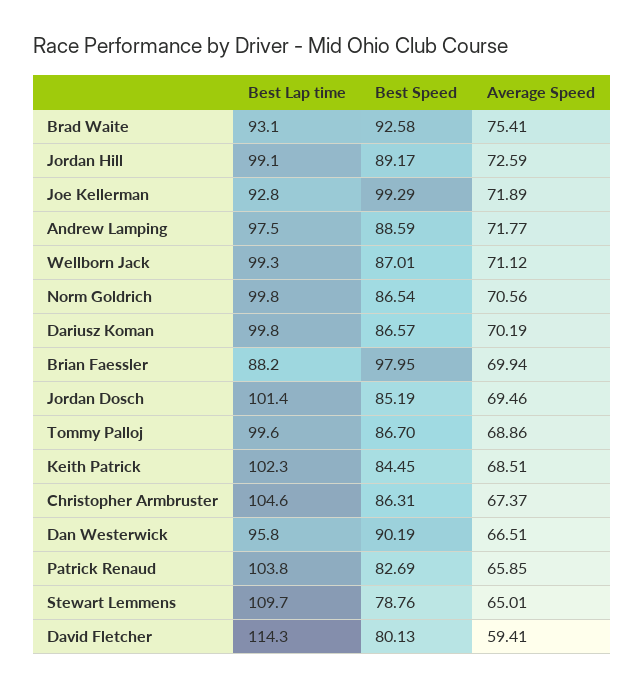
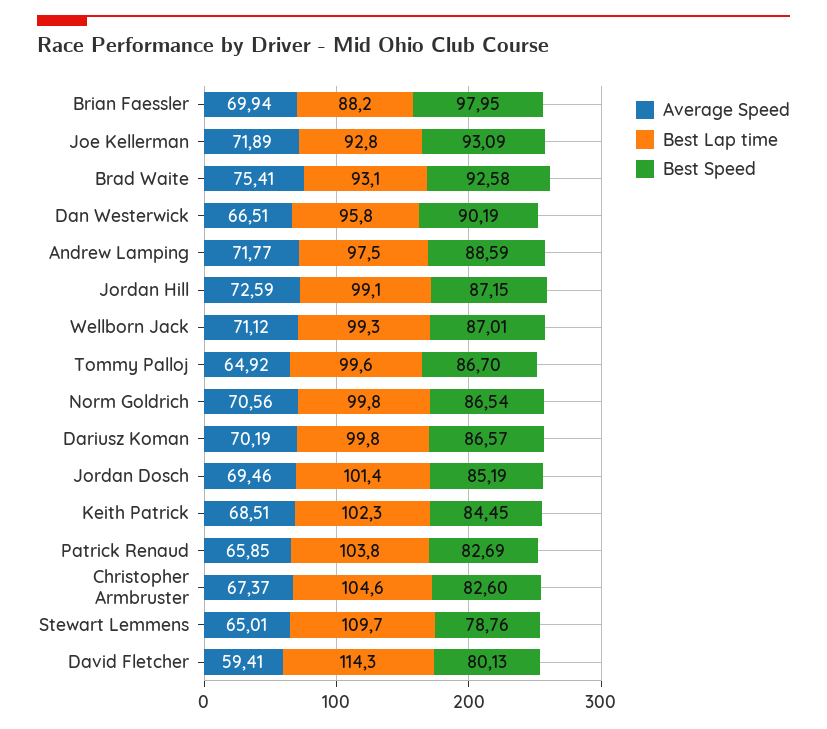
  {
    "Best Lap time": {
      "Brad Waite": 93.1,
      "Jordan Hill": 99.1,
      "Joe Kellerman": 92.8,
      "Andrew Lamping": 97.5,
      "Wellborn Jack": 99.3,
      "Norm Goldrich": 99.8,
      "Dariusz Koman": 99.8,
      "Brian Faessler": 88.2,
      "Jordan Dosch": 101.4,
      "Tommy Palloj": 99.6,
      "Keith Patrick": 102.3,
      "Christopher Armbruster": 104.6,
      "Dan Westerwick": 95.8,
      "Patrick Renaud": 103.8,
      "Stewart Lemmens": 109.7,
      "David Fletcher": 114.3
    },
    "Best Speed": {
      "Brad Waite": 92.58,
-     "Jordan Hill": 89.17,
+     "Jordan Hill": 87.15,
-     "Joe Kellerman": 99.29,
+     "Joe Kellerman": 93.09,
      "Andrew Lamping": 88.59,
      "Wellborn Jack": 87.01,
      "Norm Goldrich": 86.54,
      "Dariusz Koman": 86.57,
      "Brian Faessler": 97.95,
      "Jordan Dosch": 85.19,
      "Tommy Palloj": 86.7,
      "Keith Patrick": 84.45,
-     "Christopher Armbruster": 86.31,
+     "Christopher Armbruster": 82.6,
      "Dan Westerwick": 90.19,
      "Patrick Renaud": 82.69,
      "Stewart Lemmens": 78.76,
      "David Fletcher": 80.13
    },
    "Average Speed": {
      "Brad Waite": 75.41,
      "Jordan Hill": 72.59,
      "Joe Kellerman": 71.89,
      "Andrew Lamping": 71.77,
      "Wellborn Jack": 71.12,
      "Norm Goldrich": 70.56,
      "Dariusz Koman": 70.19,
      "Brian Faessler": 69.94,
      "Jordan Dosch": 69.46,
-     "Tommy Palloj": 68.86,
+     "Tommy Palloj": 64.92,
      "Keith Patrick": 68.51,
      "Christopher Armbruster": 67.37,
      "Dan Westerwick": 66.51,
      "Patrick Renaud": 65.85,
      "Stewart Lemmens": 65.01,
      "David Fletcher": 59.41
    }
  }

